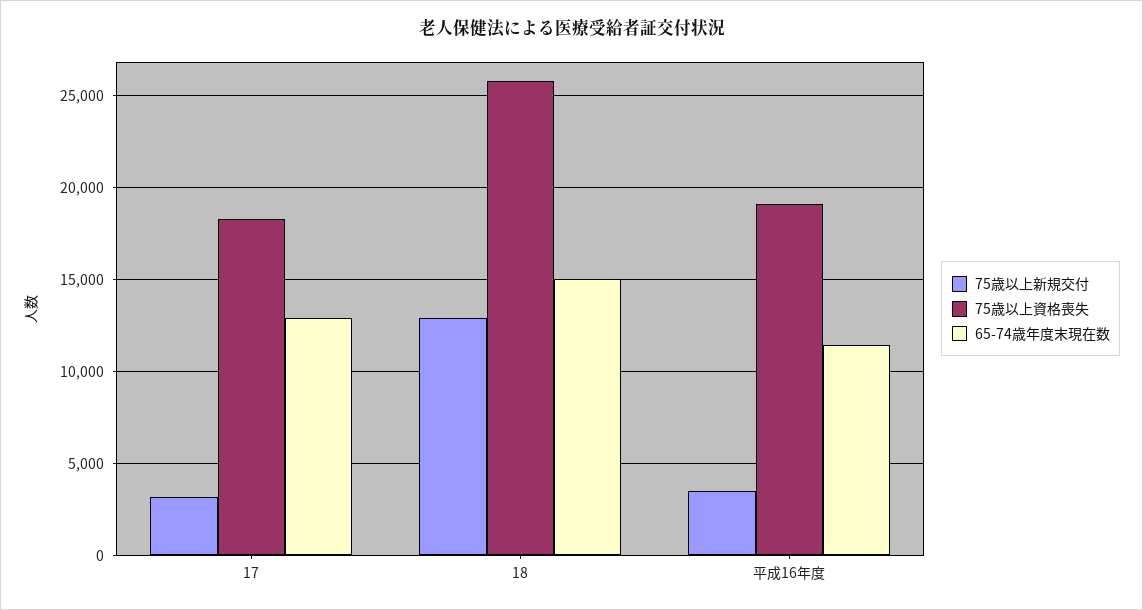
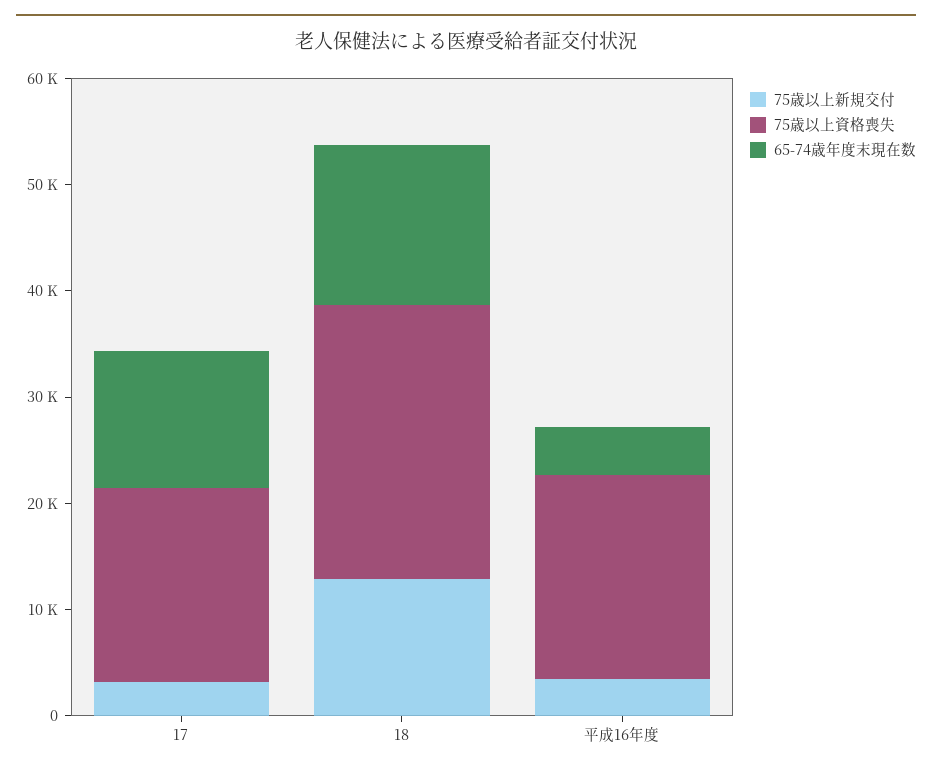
  {
    "75歳以上新規交付": {
      "17": 3000,
      "18": 13000,
      "平成16年度": 3500
    },
    "75歳以上資格喪失": {
      "17": 18500,
      "18": 26000,
      "平成16年度": 19000
    },
    "65-74歳年度末現在数": {
      "17": 13000,
      "18": 15000,
-     "平成16年度": 11500
+     "平成16年度": 4000
    }
  }

